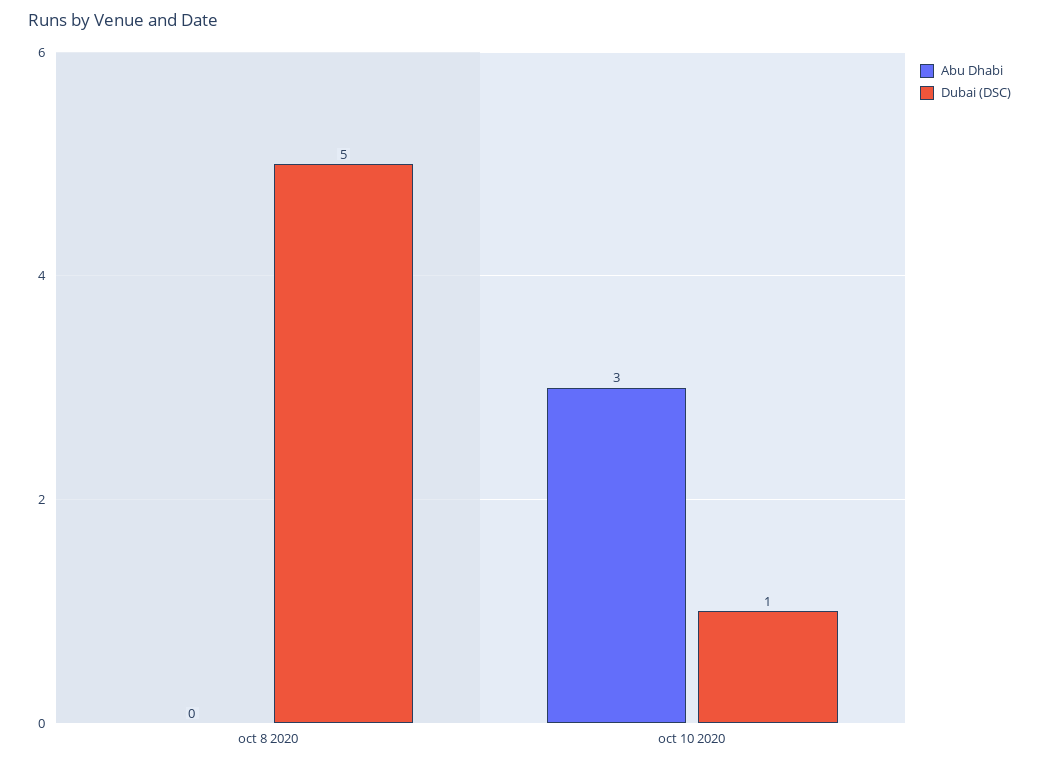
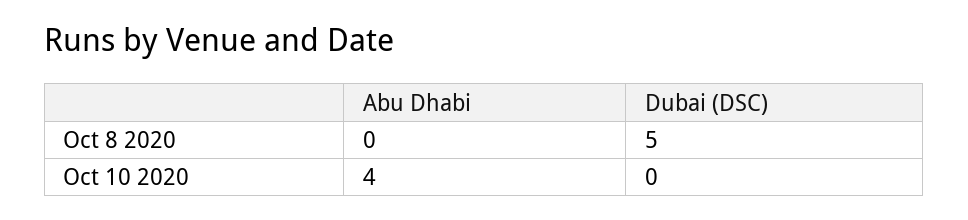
  {
    "Abu Dhabi": {
      "oct 8 2020": 0,
-     "oct 10 2020": 3
+     "oct 10 2020": 4
    },
    "Dubai (DSC)": {
      "oct 8 2020": 5,
-     "oct 10 2020": 1
+     "oct 10 2020": 0
    }
  }

